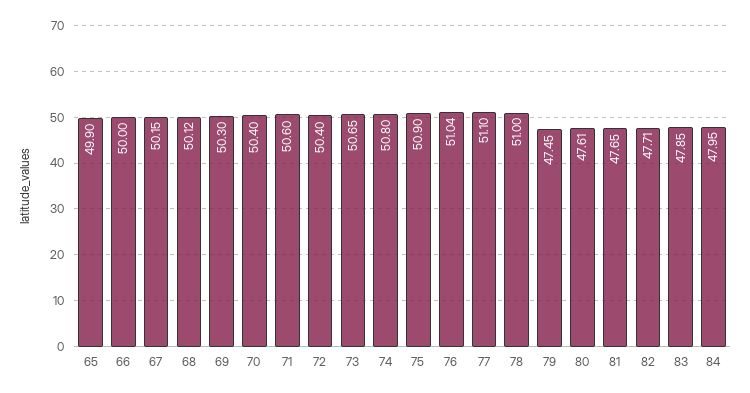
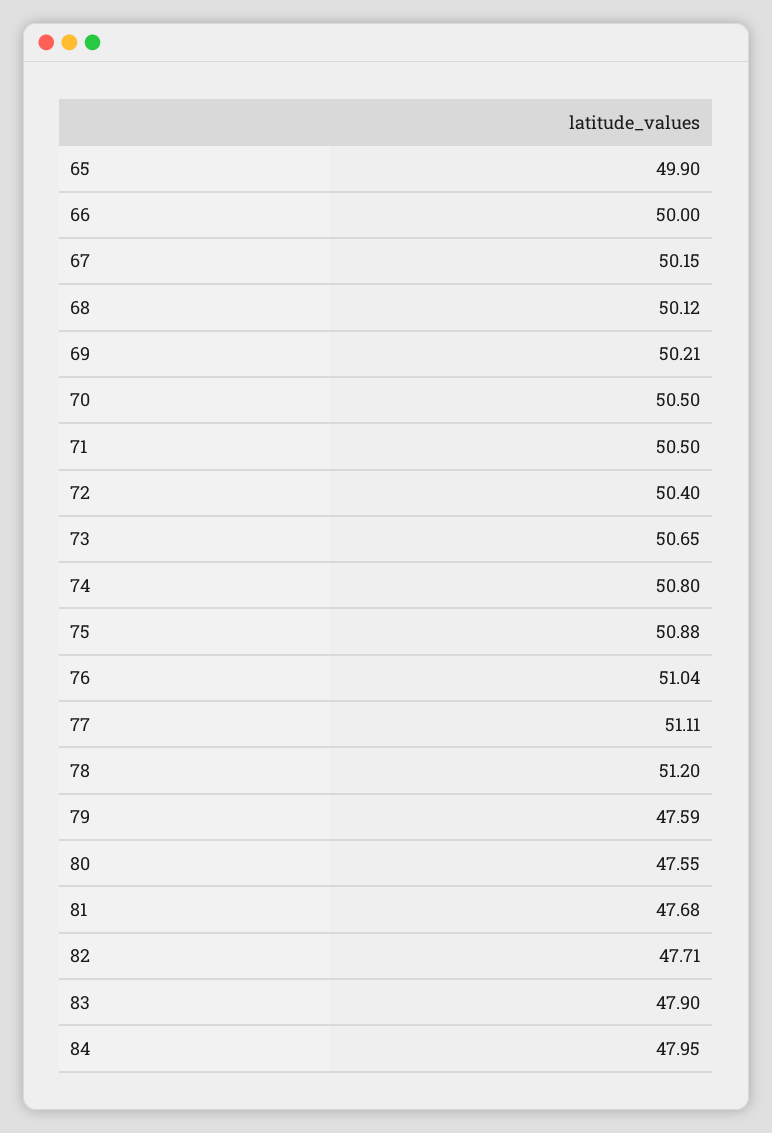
  {
    "65": 49.9,
    "66": 50,
    "67": 50.15,
    "68": 50.12,
-   "69": 50.3,
+   "69": 50.21,
-   "70": 50.4,
+   "70": 50.5,
-   "71": 50.6,
+   "71": 50.5,
    "72": 50.4,
    "73": 50.65,
    "74": 50.8,
-   "75": 50.9,
+   "75": 50.88,
    "76": 51.04,
-   "77": 51.1,
+   "77": 51.11,
-   "78": 51,
+   "78": 51.2,
-   "79": 47.45,
+   "79": 47.59,
-   "80": 47.61,
+   "80": 47.55,
-   "81": 47.65,
+   "81": 47.68,
    "82": 47.71,
-   "83": 47.85,
+   "83": 47.9,
    "84": 47.95
  }

